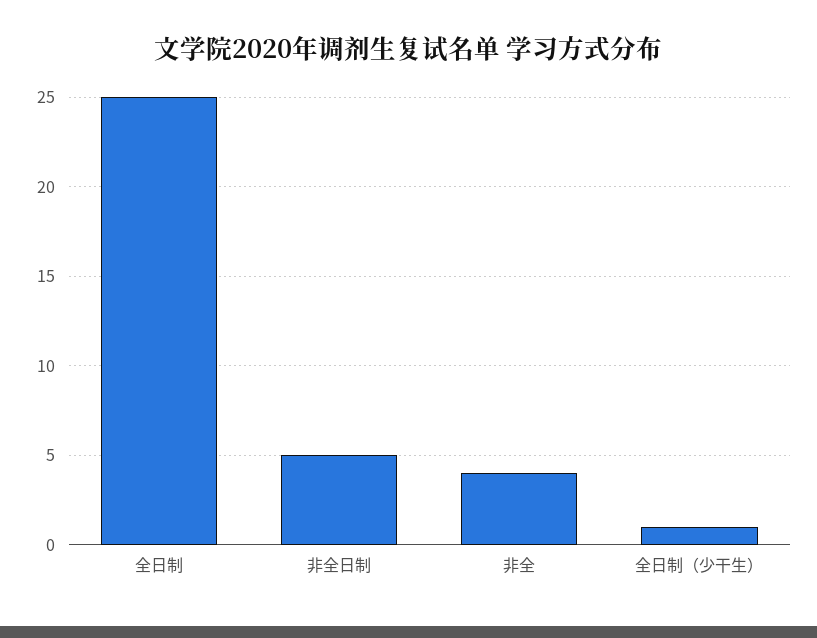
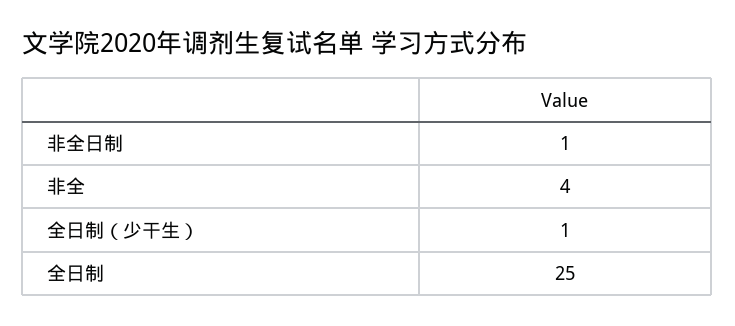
  {
    "全日制": 25,
-   "非全日制": 5,
+   "非全日制": 1,
    "非全": 4,
    "全日制（少干生）": 1
  }

